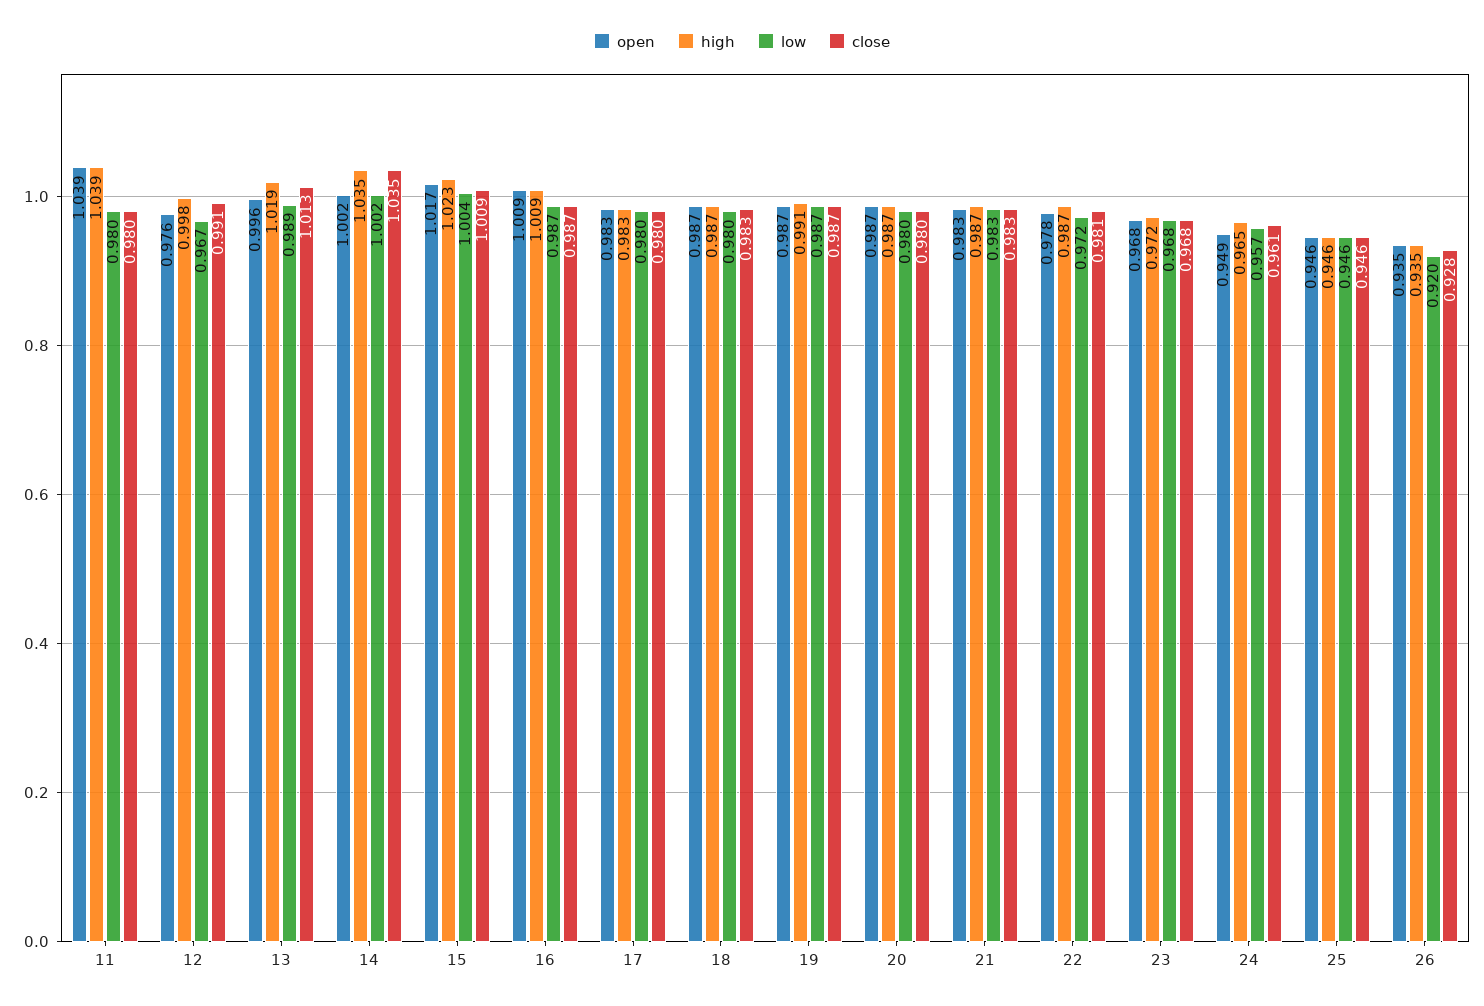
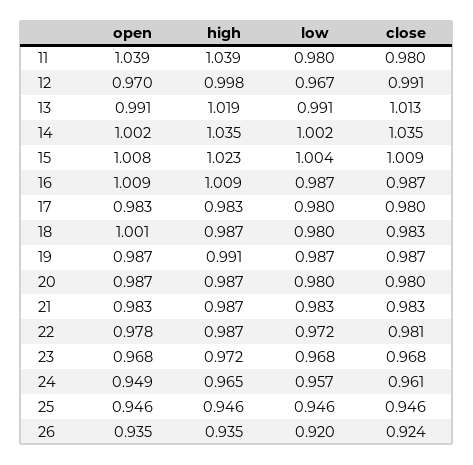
  {
    "open": {
      "11": 1.039,
-     "12": 0.976,
+     "12": 0.97,
-     "13": 0.996,
+     "13": 0.991,
      "14": 1.002,
-     "15": 1.017,
+     "15": 1.008,
      "16": 1.009,
      "17": 0.983,
-     "18": 0.987,
+     "18": 1.001,
      "19": 0.987,
      "20": 0.987,
      "21": 0.983,
      "22": 0.978,
      "23": 0.968,
      "24": 0.949,
      "25": 0.946,
      "26": 0.935
    },
    "high": {
      "11": 1.039,
      "12": 0.998,
      "13": 1.019,
      "14": 1.035,
      "15": 1.023,
      "16": 1.009,
      "17": 0.983,
      "18": 0.987,
      "19": 0.991,
      "20": 0.987,
      "21": 0.987,
      "22": 0.987,
      "23": 0.972,
      "24": 0.965,
      "25": 0.946,
      "26": 0.935
    },
    "low": {
      "11": 0.98,
      "12": 0.967,
-     "13": 0.989,
+     "13": 0.991,
      "14": 1.002,
      "15": 1.004,
      "16": 0.987,
      "17": 0.98,
      "18": 0.98,
      "19": 0.987,
      "20": 0.98,
      "21": 0.983,
      "22": 0.972,
      "23": 0.968,
      "24": 0.957,
      "25": 0.946,
      "26": 0.92
    },
    "close": {
      "11": 0.98,
      "12": 0.991,
      "13": 1.013,
      "14": 1.035,
      "15": 1.009,
      "16": 0.987,
      "17": 0.98,
      "18": 0.983,
      "19": 0.987,
      "20": 0.98,
      "21": 0.983,
      "22": 0.981,
      "23": 0.968,
      "24": 0.961,
      "25": 0.946,
-     "26": 0.928
+     "26": 0.924
    }
  }

